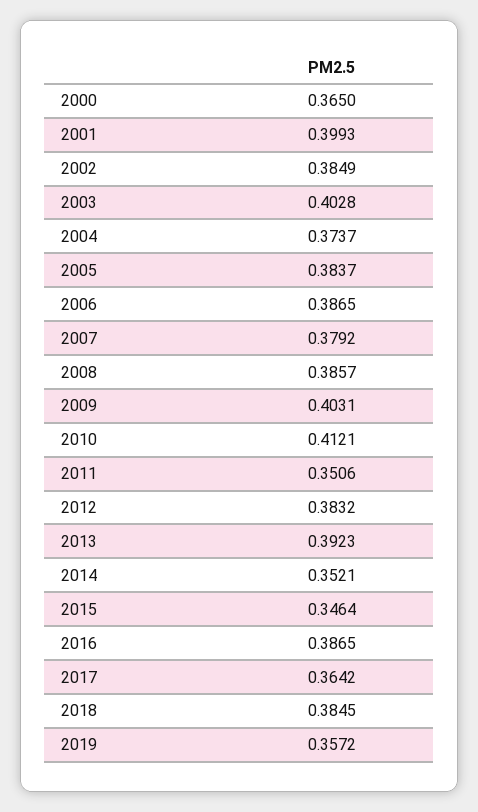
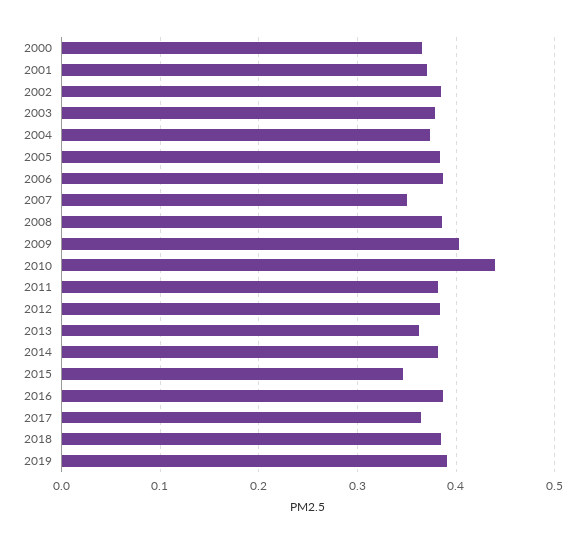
  {
    "2000": 0.365,
-   "2001": 0.3993,
+   "2001": 0.37,
    "2002": 0.3849,
-   "2003": 0.4028,
+   "2003": 0.38,
    "2004": 0.3737,
    "2005": 0.3837,
    "2006": 0.3865,
-   "2007": 0.3792,
+   "2007": 0.35,
    "2008": 0.3857,
    "2009": 0.4031,
-   "2010": 0.4121,
+   "2010": 0.44,
-   "2011": 0.3506,
+   "2011": 0.38,
    "2012": 0.3832,
-   "2013": 0.3923,
+   "2013": 0.36,
-   "2014": 0.3521,
+   "2014": 0.38,
    "2015": 0.3464,
    "2016": 0.3865,
    "2017": 0.3642,
    "2018": 0.3845,
-   "2019": 0.3572
+   "2019": 0.39
  }

